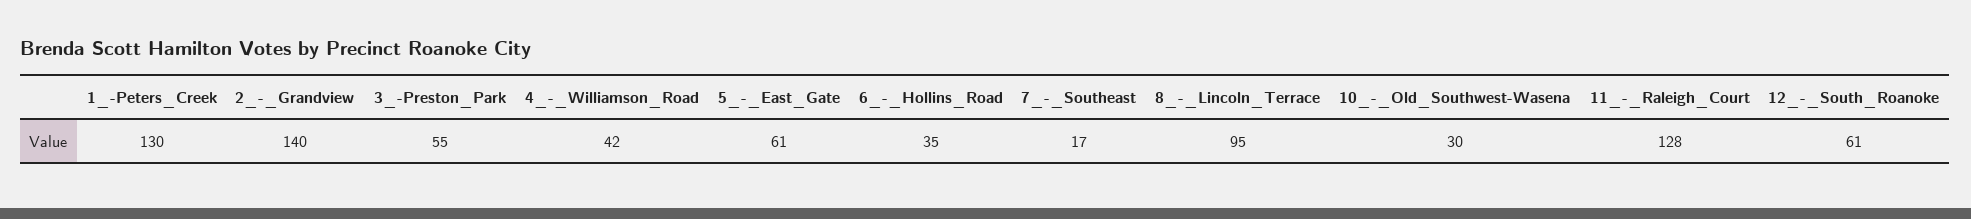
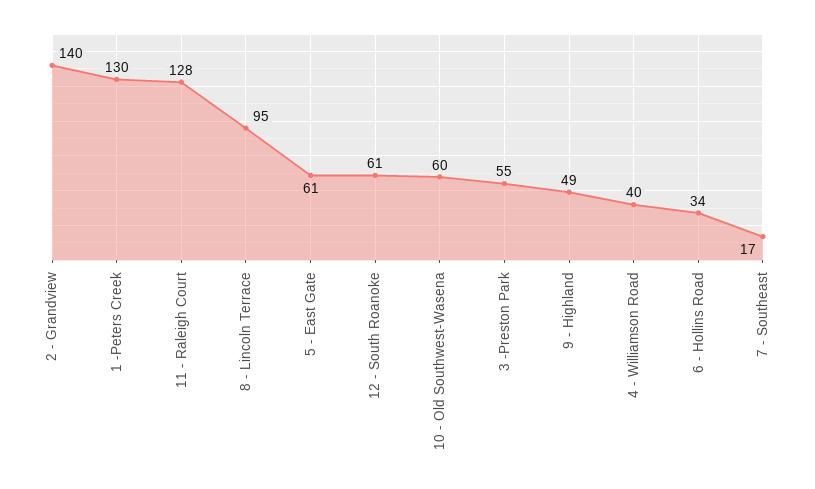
  {
    "1_-Peters_Creek": 130,
    "2_-_Grandview": 140,
    "3_-Preston_Park": 55,
-   "4_-_Williamson_Road": 42,
+   "4_-_Williamson_Road": 40,
    "5_-_East_Gate": 61,
-   "6_-_Hollins_Road": 35,
+   "6_-_Hollins_Road": 34,
    "7_-_Southeast": 17,
    "8_-_Lincoln_Terrace": 95,
-   "10_-_Old_Southwest-Wasena": 30,
+   "10_-_Old_Southwest-Wasena": 60,
    "11_-_Raleigh_Court": 128,
-   "12_-_South_Roanoke": 61
+   "12_-_South_Roanoke": 61,
+   "9 - Highland": 49
  }

